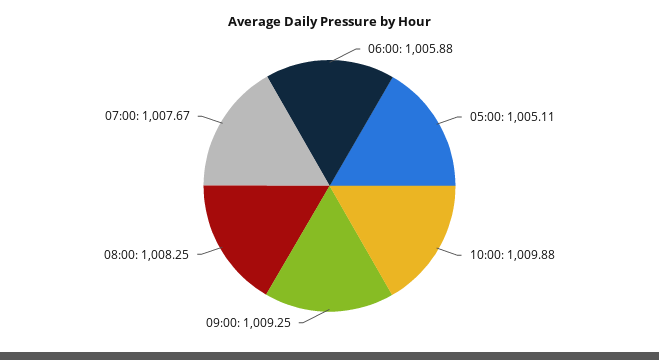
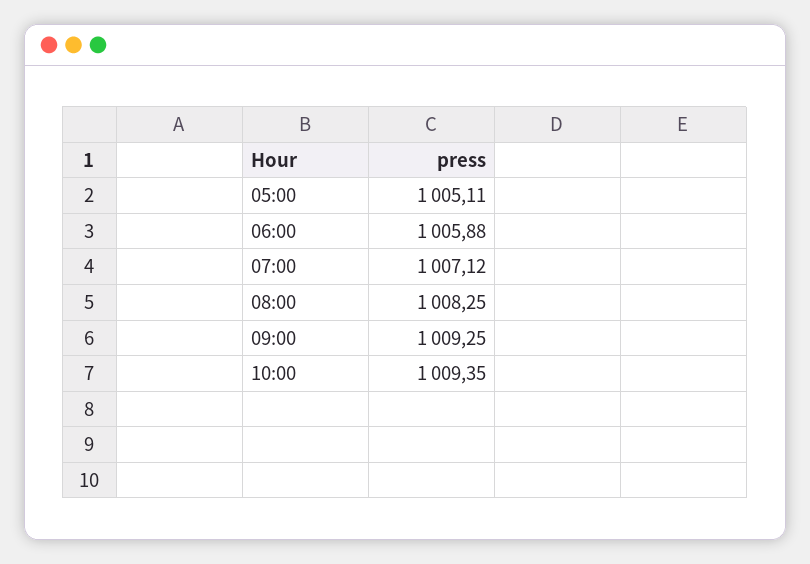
  {
    "06:00": 1005.88,
    "05:00": 1005.11,
-   "10:00": 1009.88,
+   "10:00": 1009.35,
    "09:00": 1009.25,
    "08:00": 1008.25,
-   "07:00": 1007.67
+   "07:00": 1007.12
  }

